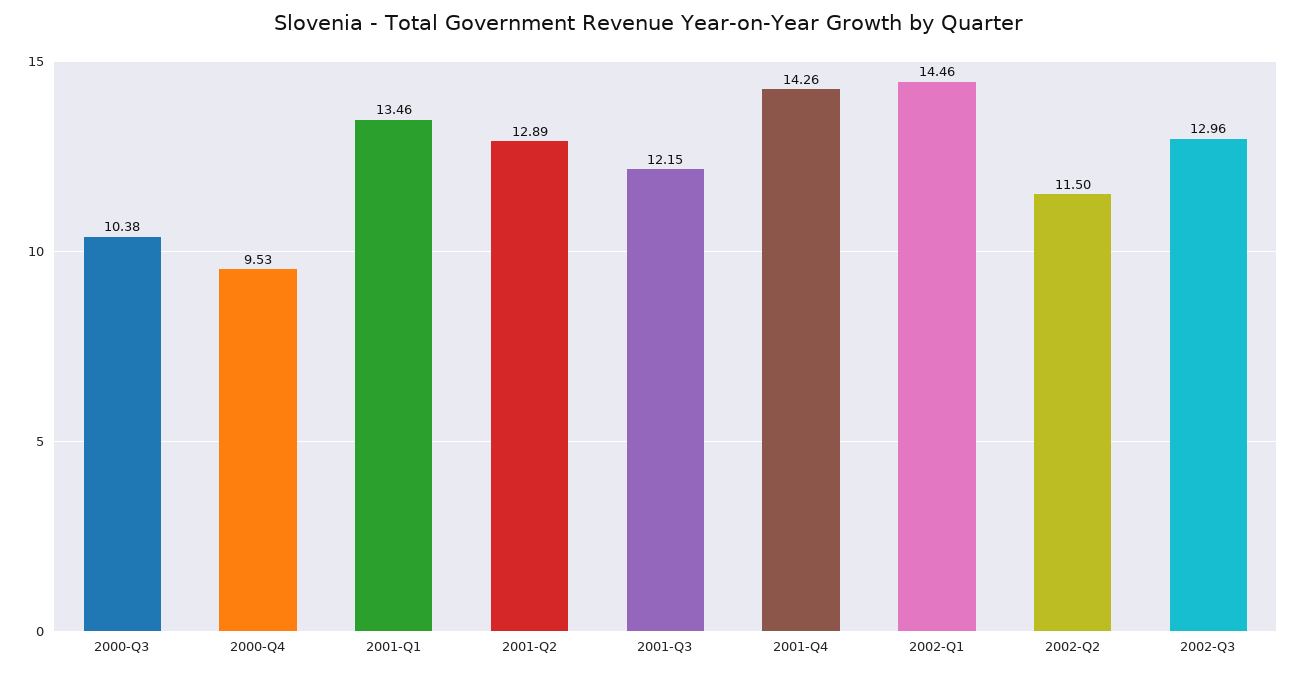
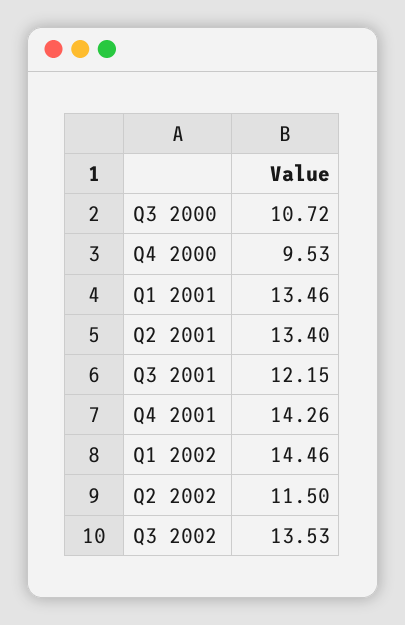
  {
-   "2000-Q3": 10.38,
+   "2000-Q3": 10.72,
    "2000-Q4": 9.53,
    "2001-Q1": 13.46,
-   "2001-Q2": 12.89,
+   "2001-Q2": 13.4,
    "2001-Q3": 12.15,
    "2001-Q4": 14.26,
    "2002-Q1": 14.46,
    "2002-Q2": 11.5,
-   "2002-Q3": 12.96
+   "2002-Q3": 13.53
  }

